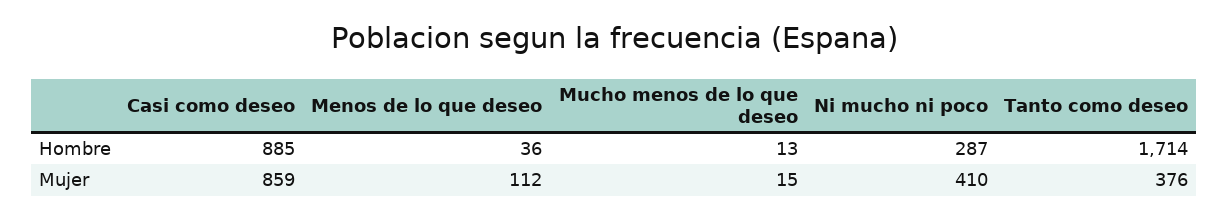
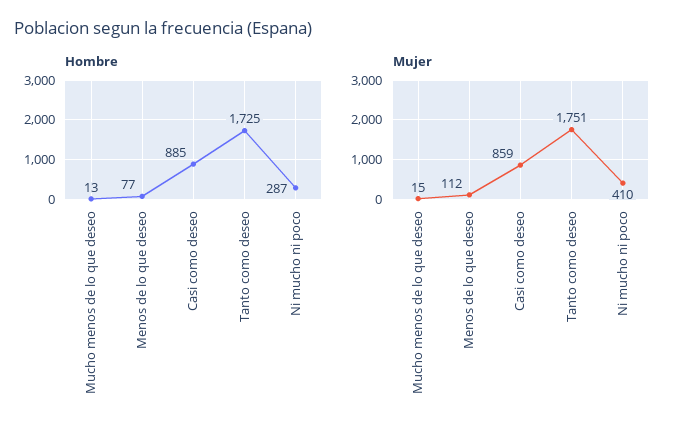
  {
    "Hombre": {
      "Casi como deseo": 885,
-     "Menos de lo que deseo": 36,
+     "Menos de lo que deseo": 77,
      "Mucho menos de lo que deseo": 13,
      "Ni mucho ni poco": 287,
-     "Tanto como deseo": 1714
+     "Tanto como deseo": 1725
    },
    "Mujer": {
      "Casi como deseo": 859,
      "Menos de lo que deseo": 112,
      "Mucho menos de lo que deseo": 15,
      "Ni mucho ni poco": 410,
-     "Tanto como deseo": 376
+     "Tanto como deseo": 1751
    }
  }

